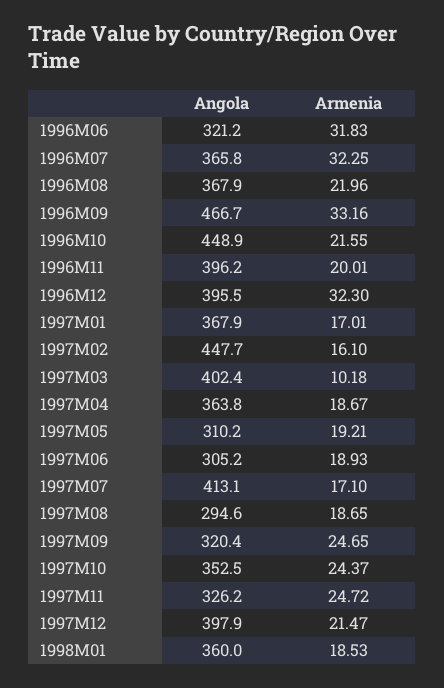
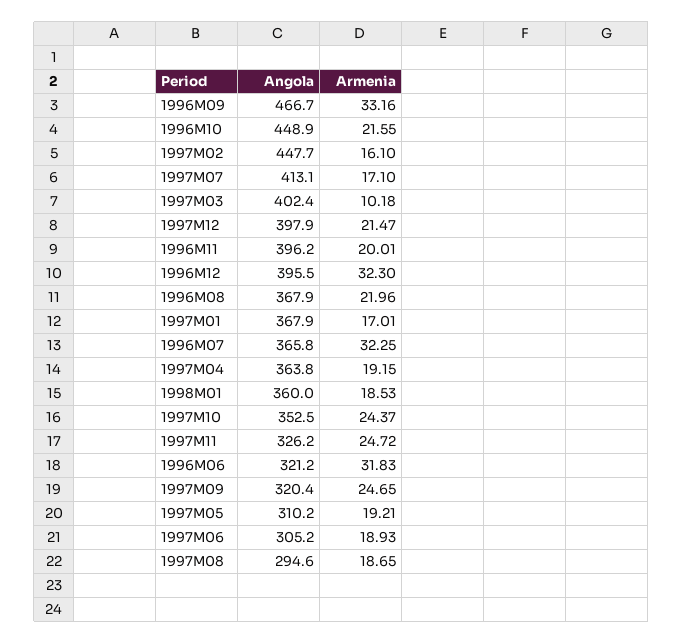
  {
    "Angola": {
      "1996M06": 321.2,
      "1996M07": 365.8,
      "1996M08": 367.9,
      "1996M09": 466.7,
      "1996M10": 448.9,
      "1996M11": 396.2,
      "1996M12": 395.5,
      "1997M01": 367.9,
      "1997M02": 447.7,
      "1997M03": 402.4,
      "1997M04": 363.8,
      "1997M05": 310.2,
      "1997M06": 305.2,
      "1997M07": 413.1,
      "1997M08": 294.6,
      "1997M09": 320.4,
      "1997M10": 352.5,
      "1997M11": 326.2,
      "1997M12": 397.9,
      "1998M01": 360
    },
    "Armenia": {
      "1996M06": 31.83,
      "1996M07": 32.25,
      "1996M08": 21.96,
      "1996M09": 33.16,
      "1996M10": 21.55,
      "1996M11": 20.01,
      "1996M12": 32.3,
      "1997M01": 17.01,
      "1997M02": 16.1,
      "1997M03": 10.18,
-     "1997M04": 18.67,
+     "1997M04": 19.15,
      "1997M05": 19.21,
      "1997M06": 18.93,
      "1997M07": 17.1,
      "1997M08": 18.65,
      "1997M09": 24.65,
      "1997M10": 24.37,
      "1997M11": 24.72,
      "1997M12": 21.47,
      "1998M01": 18.53
    }
  }

